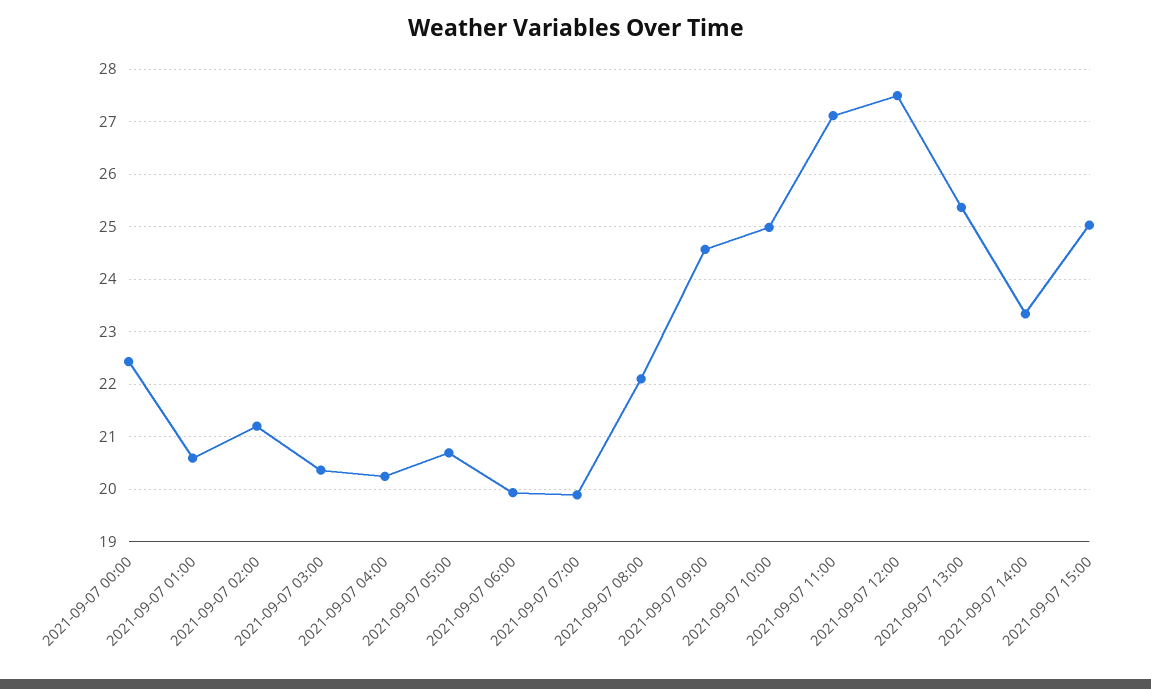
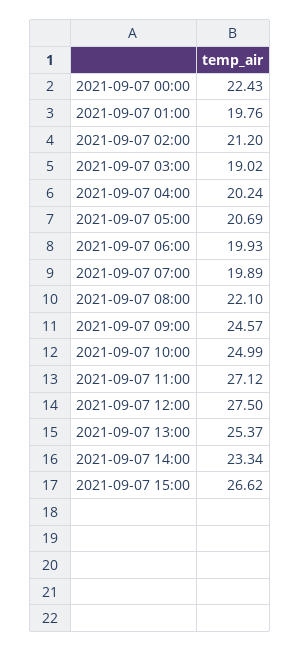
  {
    "2021-09-07 00:00": 22.43,
-   "2021-09-07 01:00": 20.6,
+   "2021-09-07 01:00": 19.76,
    "2021-09-07 02:00": 21.2,
-   "2021-09-07 03:00": 20.4,
+   "2021-09-07 03:00": 19.02,
    "2021-09-07 04:00": 20.24,
    "2021-09-07 05:00": 20.69,
    "2021-09-07 06:00": 19.93,
    "2021-09-07 07:00": 19.89,
    "2021-09-07 08:00": 22.1,
    "2021-09-07 09:00": 24.57,
    "2021-09-07 10:00": 24.99,
    "2021-09-07 11:00": 27.12,
    "2021-09-07 12:00": 27.5,
    "2021-09-07 13:00": 25.37,
    "2021-09-07 14:00": 23.34,
-   "2021-09-07 15:00": 25
+   "2021-09-07 15:00": 26.62
  }

